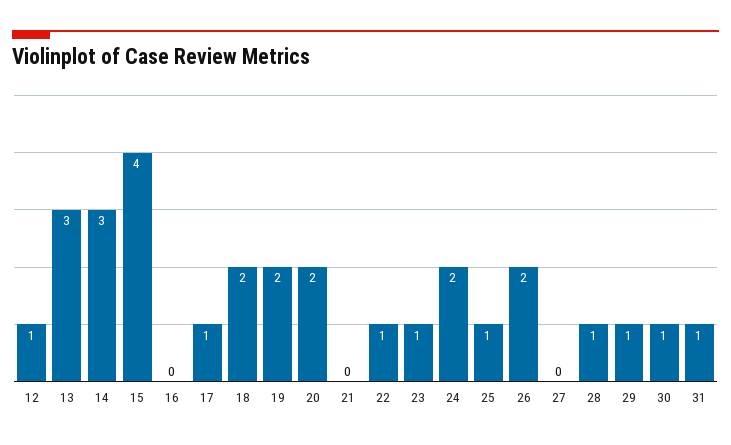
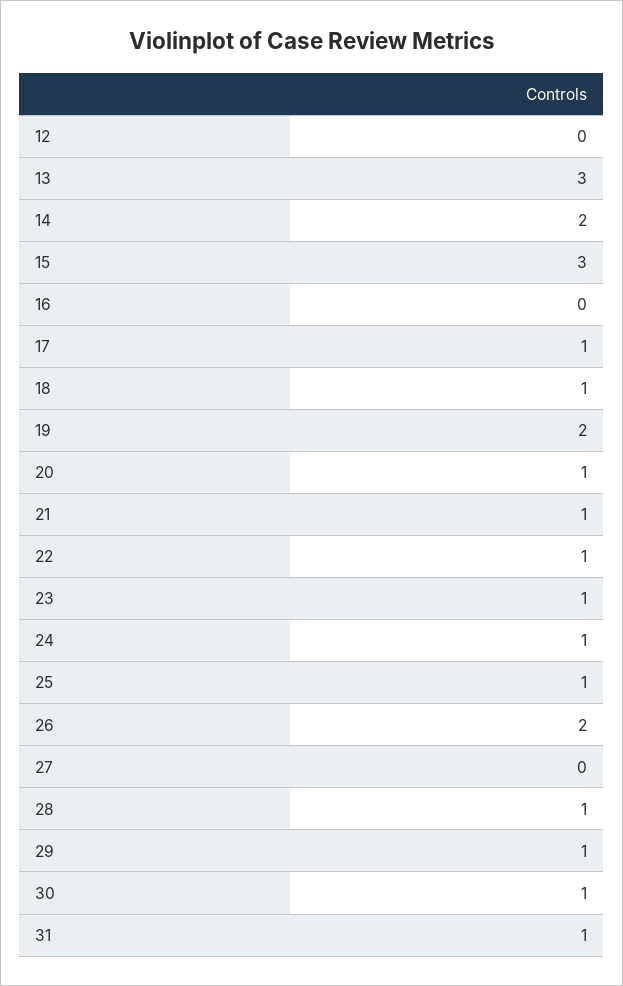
  {
-   "12": 1,
+   "12": 0,
    "13": 3,
-   "14": 3,
+   "14": 2,
-   "15": 4,
+   "15": 3,
    "16": 0,
    "17": 1,
-   "18": 2,
+   "18": 1,
    "19": 2,
-   "20": 2,
+   "20": 1,
-   "21": 0,
+   "21": 1,
    "22": 1,
    "23": 1,
-   "24": 2,
+   "24": 1,
    "25": 1,
    "26": 2,
    "27": 0,
    "28": 1,
    "29": 1,
    "30": 1,
    "31": 1
  }

